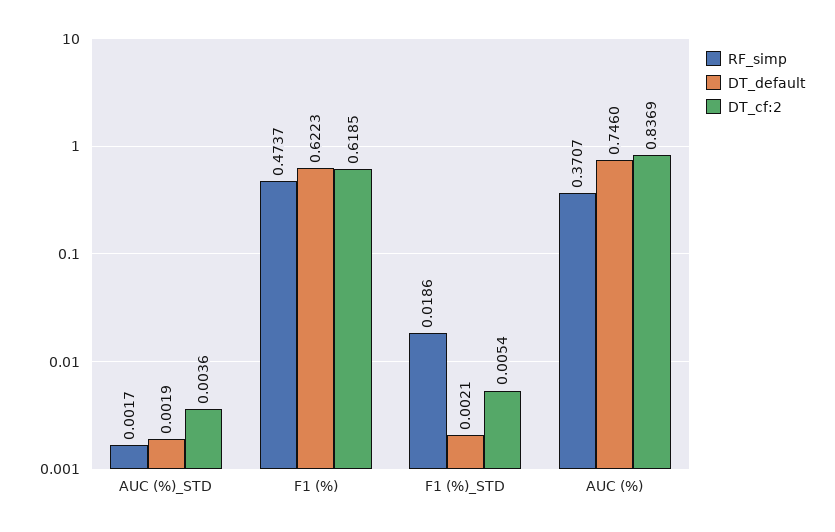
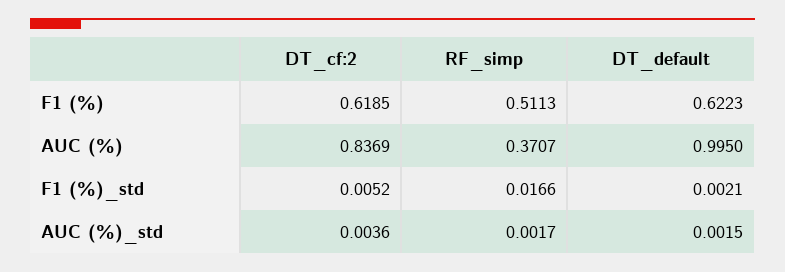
  {
    "RF_simp": {
      "AUC (%)_STD": 0.0017,
-     "F1 (%)": 0.4737,
+     "F1 (%)": 0.5113,
-     "F1 (%)_STD": 0.0186,
+     "F1 (%)_STD": 0.0166,
      "AUC (%)": 0.3707
    },
    "DT_default": {
-     "AUC (%)_STD": 0.0019,
+     "AUC (%)_STD": 0.0015,
      "F1 (%)": 0.6223,
      "F1 (%)_STD": 0.0021,
-     "AUC (%)": 0.746
+     "AUC (%)": 0.995
    },
    "DT_cf:2": {
      "AUC (%)_STD": 0.0036,
      "F1 (%)": 0.6185,
-     "F1 (%)_STD": 0.0054,
+     "F1 (%)_STD": 0.0052,
      "AUC (%)": 0.8369
    }
  }

